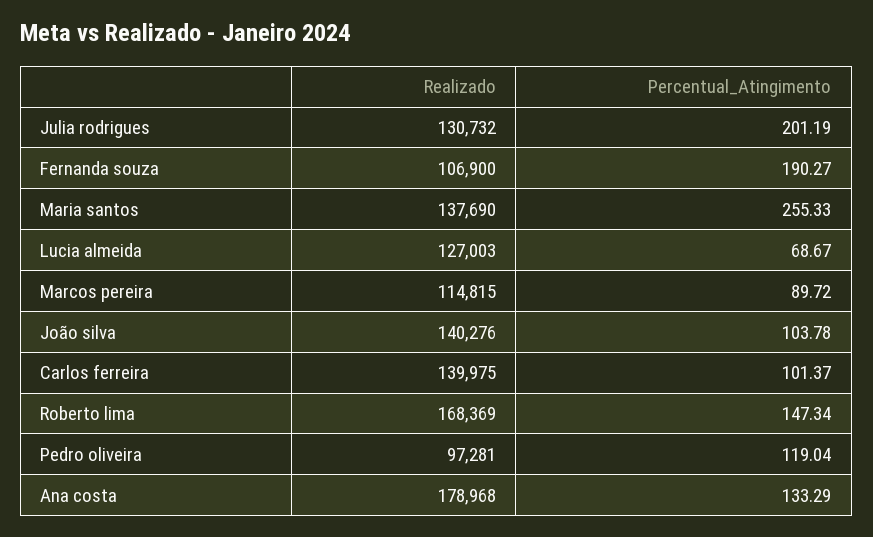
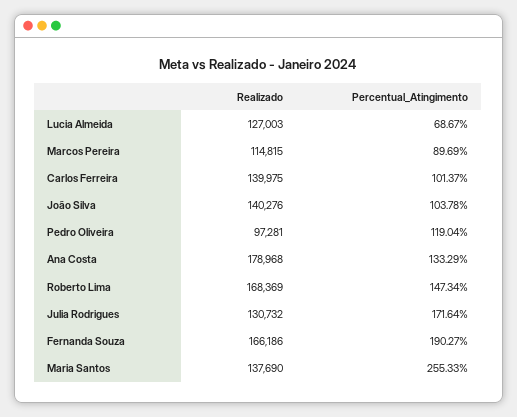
  {
    "Realizado": {
      "Julia rodrigues": 130732,
-     "Fernanda souza": 106900,
+     "Fernanda souza": 166186,
      "Maria santos": 137690,
      "Lucia almeida": 127003,
      "Marcos pereira": 114815,
      "João silva": 140276,
      "Carlos ferreira": 139975,
      "Roberto lima": 168369,
      "Pedro oliveira": 97281,
      "Ana costa": 178968
    },
    "Percentual_Atingimento": {
-     "Julia rodrigues": 201.19,
+     "Julia rodrigues": 171.64,
      "Fernanda souza": 190.27,
      "Maria santos": 255.33,
      "Lucia almeida": 68.67,
-     "Marcos pereira": 89.72,
+     "Marcos pereira": 89.69,
      "João silva": 103.78,
      "Carlos ferreira": 101.37,
      "Roberto lima": 147.34,
      "Pedro oliveira": 119.04,
      "Ana costa": 133.29
    }
  }

